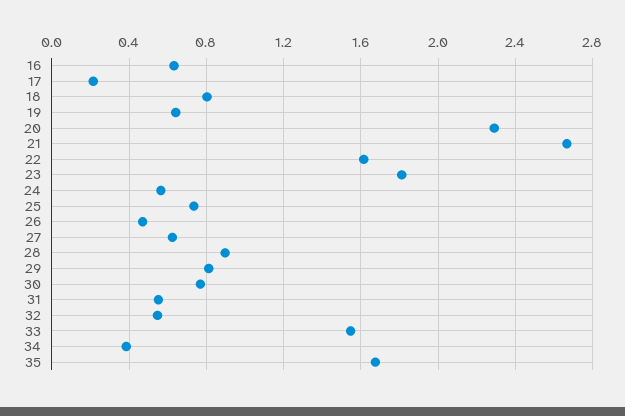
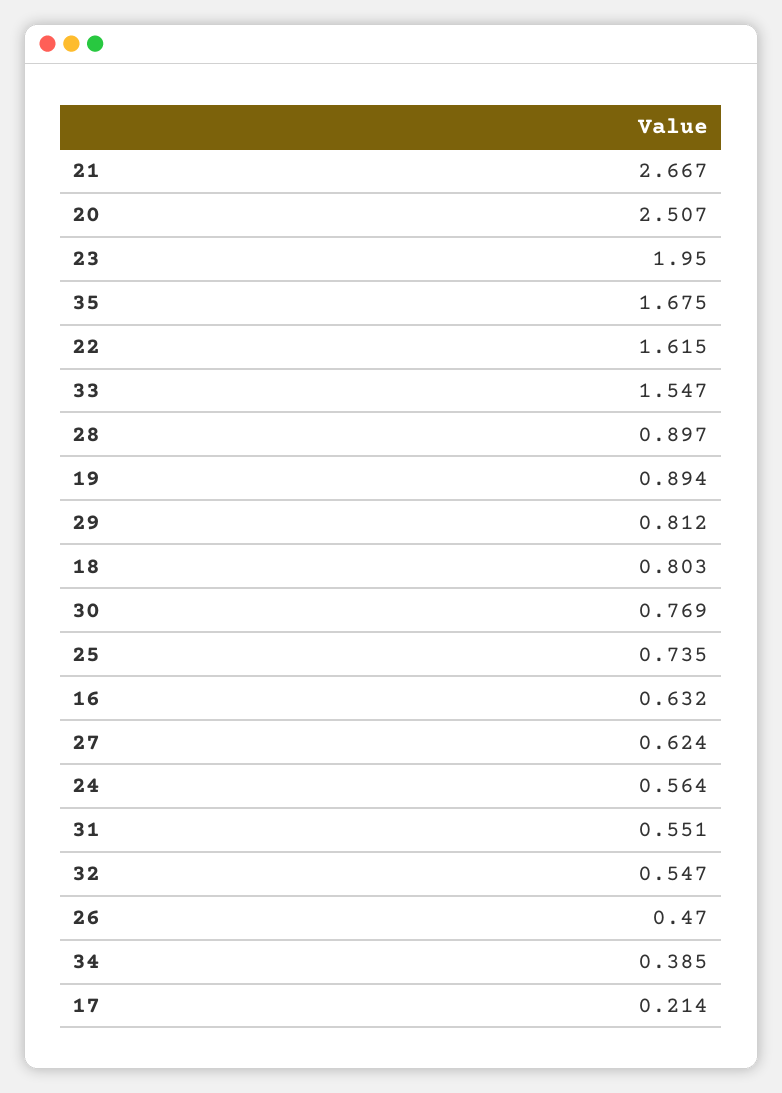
  {
    "16": 0.632,
    "17": 0.214,
    "18": 0.803,
-   "19": 0.65,
+   "19": 0.894,
-   "20": 2.3,
+   "20": 2.507,
    "21": 2.667,
    "22": 1.615,
-   "23": 1.8,
+   "23": 1.95,
    "24": 0.564,
    "25": 0.735,
    "26": 0.47,
    "27": 0.624,
    "28": 0.897,
    "29": 0.812,
    "30": 0.769,
    "31": 0.551,
    "32": 0.547,
    "33": 1.547,
    "34": 0.385,
    "35": 1.675
  }

